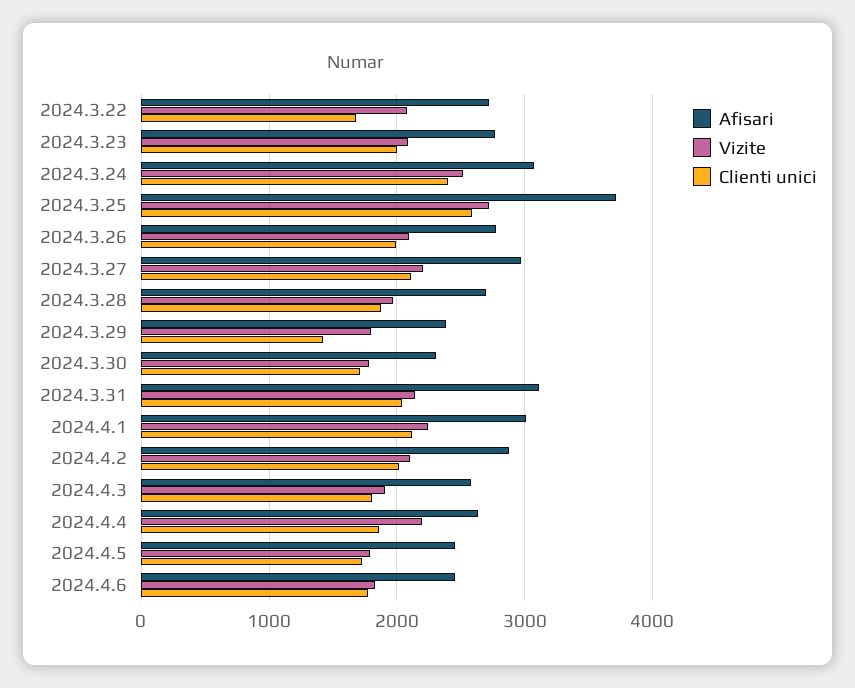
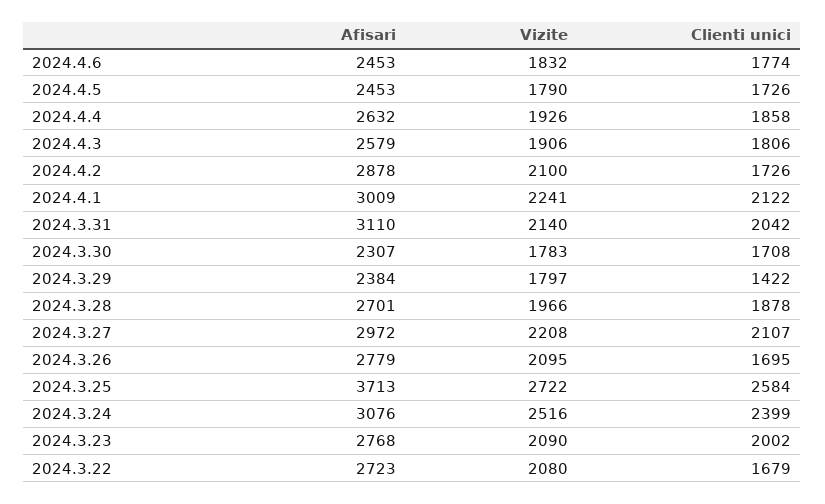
  {
    "Afisari": {
      "2024.3.22": 2723,
      "2024.3.23": 2768,
      "2024.3.24": 3076,
      "2024.3.25": 3713,
      "2024.3.26": 2779,
      "2024.3.27": 2972,
      "2024.3.28": 2701,
      "2024.3.29": 2384,
      "2024.3.30": 2307,
      "2024.3.31": 3110,
      "2024.4.1": 3009,
      "2024.4.2": 2878,
      "2024.4.3": 2579,
      "2024.4.4": 2632,
      "2024.4.5": 2453,
      "2024.4.6": 2453
    },
    "Vizite": {
      "2024.3.22": 2080,
      "2024.3.23": 2090,
      "2024.3.24": 2516,
      "2024.3.25": 2722,
      "2024.3.26": 2095,
      "2024.3.27": 2208,
      "2024.3.28": 1966,
      "2024.3.29": 1797,
      "2024.3.30": 1783,
      "2024.3.31": 2140,
      "2024.4.1": 2241,
      "2024.4.2": 2100,
      "2024.4.3": 1906,
-     "2024.4.4": 2200,
+     "2024.4.4": 1926,
      "2024.4.5": 1790,
      "2024.4.6": 1832
    },
    "Clienti unici": {
      "2024.3.22": 1679,
      "2024.3.23": 2002,
      "2024.3.24": 2399,
      "2024.3.25": 2584,
-     "2024.3.26": 2000,
+     "2024.3.26": 1695,
      "2024.3.27": 2107,
      "2024.3.28": 1878,
      "2024.3.29": 1422,
      "2024.3.30": 1708,
      "2024.3.31": 2042,
      "2024.4.1": 2122,
-     "2024.4.2": 2000,
+     "2024.4.2": 1726,
      "2024.4.3": 1806,
      "2024.4.4": 1858,
      "2024.4.5": 1726,
      "2024.4.6": 1774
    }
  }

